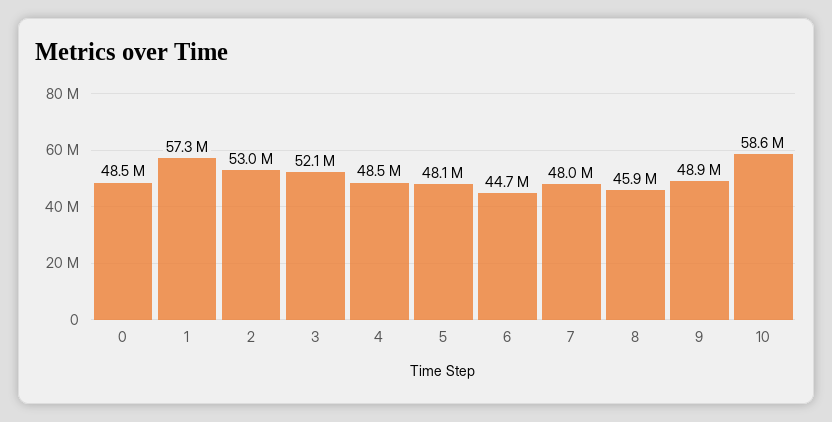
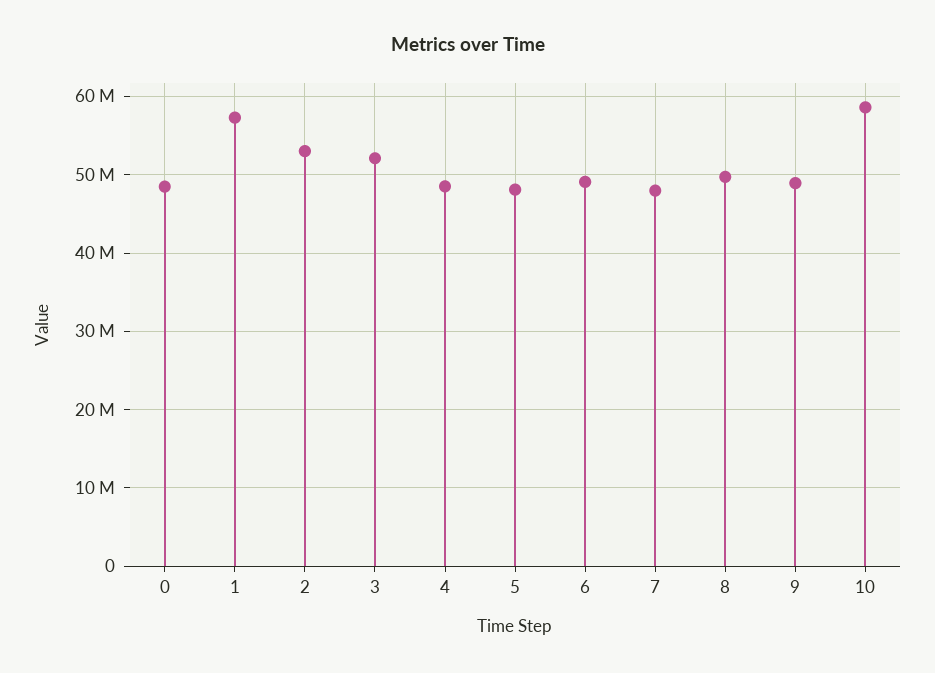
  {
    "0": 48500000,
    "1": 57300000,
    "2": 53000000,
    "3": 52100000,
    "4": 48500000,
    "5": 48100000,
-   "6": 44700000,
+   "6": 49000000,
    "7": 48000000,
-   "8": 45900000,
+   "8": 50000000,
    "9": 48900000,
    "10": 58600000
  }

